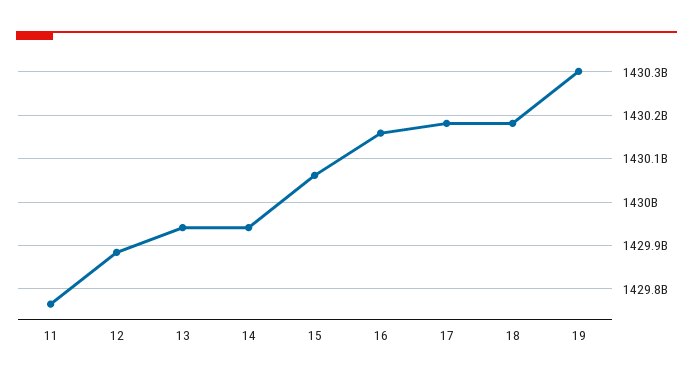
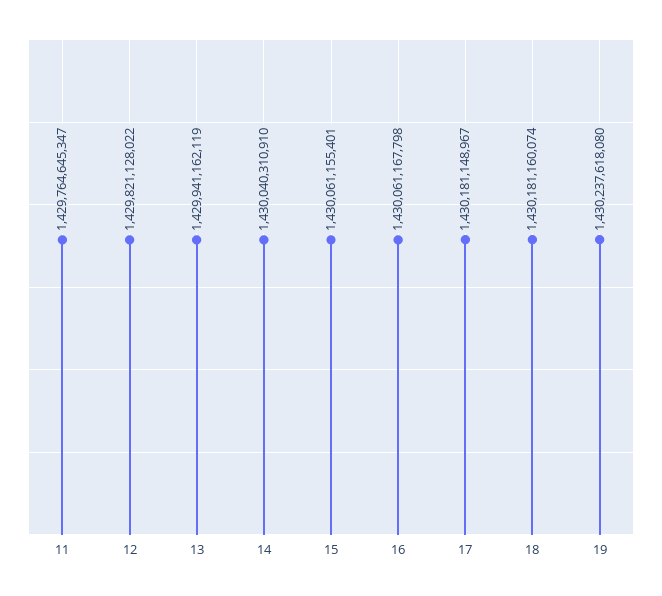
  {
    "11": 1429764645347,
-   "12": 1429880000000,
+   "12": 1429821128022,
    "13": 1429941162119,
-   "14": 1429940000000,
+   "14": 1430040310910,
    "15": 1430061155401,
-   "16": 1430160000000,
+   "16": 1430061167798,
    "17": 1430181148967,
    "18": 1430181160074,
-   "19": 1430300000000
+   "19": 1430237618080
  }

